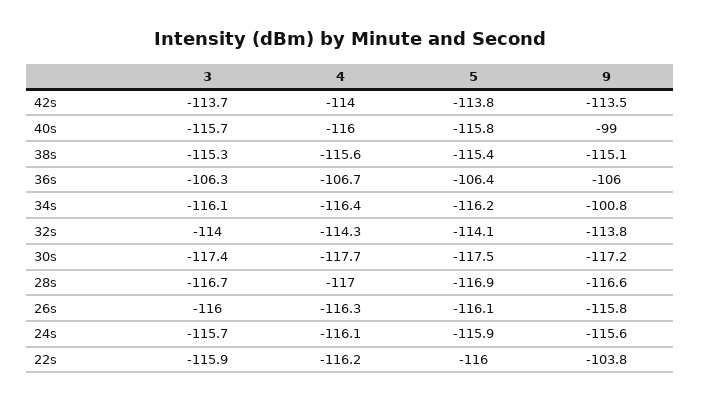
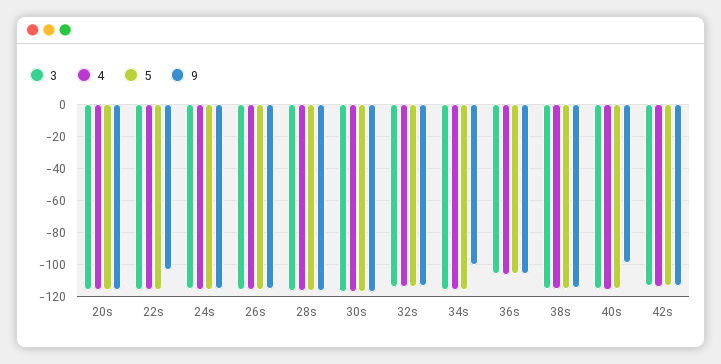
  {
    "3": {
      "42s": -113.7,
      "40s": -115.7,
      "38s": -115.3,
      "36s": -106.3,
      "34s": -116.1,
      "32s": -114,
      "30s": -117.4,
      "28s": -116.7,
      "26s": -116,
      "24s": -115.7,
-     "22s": -115.9
+     "22s": -115.9,
+     "20s": -115
    },
    "4": {
      "42s": -114,
      "40s": -116,
      "38s": -115.6,
      "36s": -106.7,
      "34s": -116.4,
      "32s": -114.3,
      "30s": -117.7,
      "28s": -117,
      "26s": -116.3,
      "24s": -116.1,
-     "22s": -116.2
+     "22s": -116.2,
+     "20s": -115
    },
    "5": {
      "42s": -113.8,
      "40s": -115.8,
      "38s": -115.4,
      "36s": -106.4,
      "34s": -116.2,
      "32s": -114.1,
      "30s": -117.5,
      "28s": -116.9,
      "26s": -116.1,
      "24s": -115.9,
-     "22s": -116
+     "22s": -116,
+     "20s": -115
    },
    "9": {
      "42s": -113.5,
      "40s": -99,
      "38s": -115.1,
      "36s": -106,
      "34s": -100.8,
      "32s": -113.8,
      "30s": -117.2,
      "28s": -116.6,
      "26s": -115.8,
      "24s": -115.6,
-     "22s": -103.8
+     "22s": -103.8,
+     "20s": -115
    }
  }

